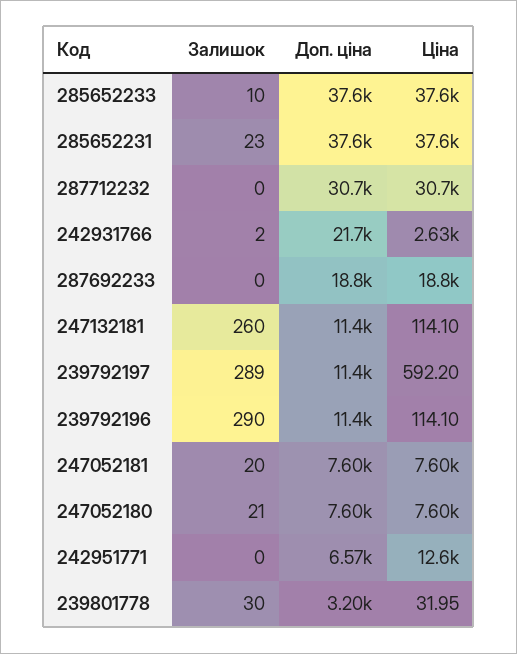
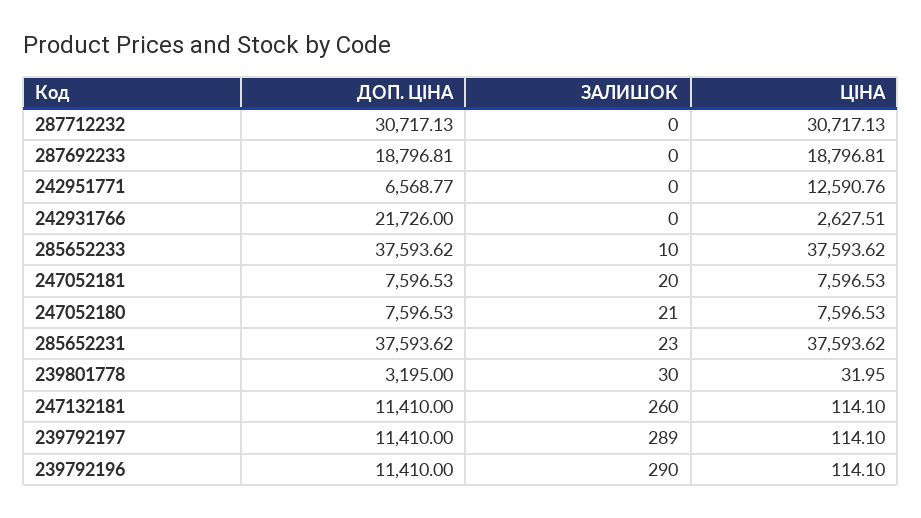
  {
    "Залишок": {
      "285652233": 10,
      "285652231": 23,
      "287712232": 0,
-     "242931766": 2,
+     "242931766": 0,
      "287692233": 0,
      "247132181": 260,
      "239792197": 289,
      "239792196": 290,
      "247052181": 20,
      "247052180": 21,
      "242951771": 0,
      "239801778": 30
    },
    "Доп. ціна": {
      "285652233": 37593.62,
      "285652231": 37593.62,
      "287712232": 30717.13,
      "242931766": 21726,
      "287692233": 18796.81,
      "247132181": 11410,
      "239792197": 11410,
      "239792196": 11410,
      "247052181": 7596.53,
      "247052180": 7596.53,
      "242951771": 6568.77,
      "239801778": 3195
    },
    "Ціна": {
      "285652233": 37593.62,
      "285652231": 37593.62,
      "287712232": 30717.13,
      "242931766": 2627.51,
      "287692233": 18796.81,
      "247132181": 114.1,
-     "239792197": 592.2,
+     "239792197": 114.1,
      "239792196": 114.1,
      "247052181": 7596.53,
      "247052180": 7596.53,
      "242951771": 12590.76,
      "239801778": 31.95
    }
  }

